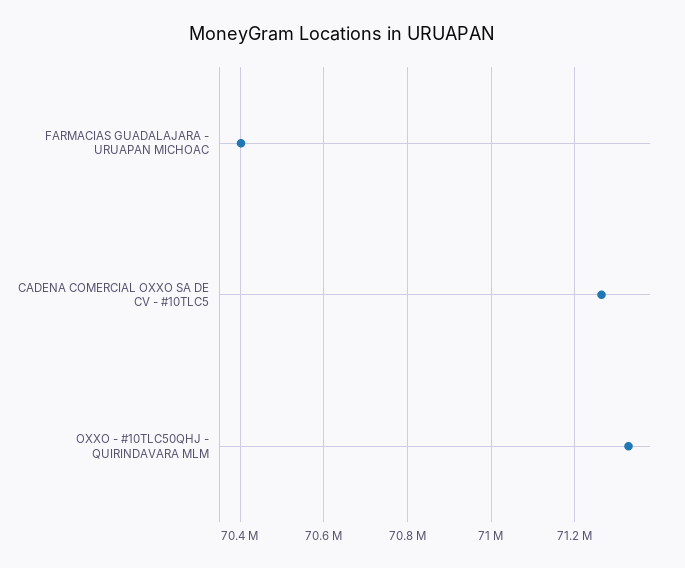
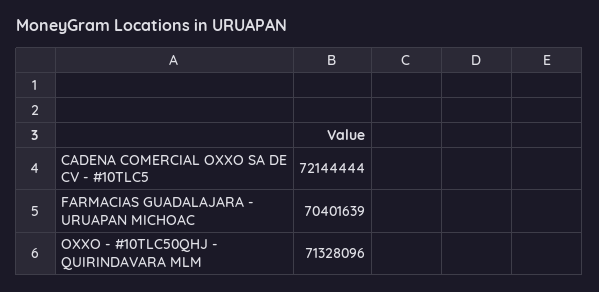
  {
    "FARMACIAS GUADALAJARA - URUAPAN MICHOAC": 70401639,
-   "CADENA COMERCIAL OXXO SA DE CV - #10TLC5": 71260000,
+   "CADENA COMERCIAL OXXO SA DE CV - #10TLC5": 72144444,
    "OXXO - #10TLC50QHJ - QUIRINDAVARA MLM": 71328096
  }

